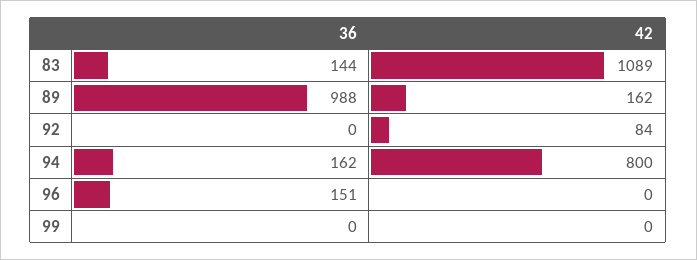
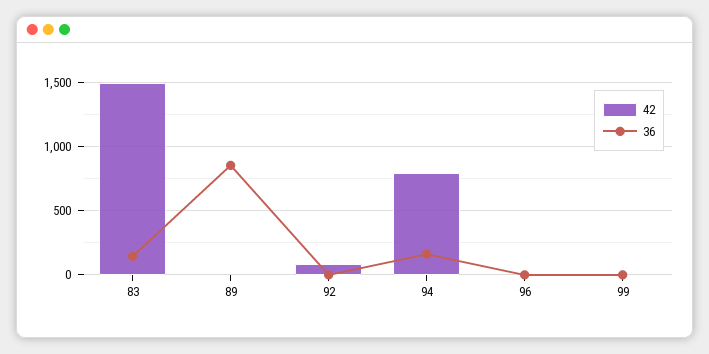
  {
    "36": {
      "83": 144,
-     "89": 988,
+     "89": 850,
      "92": 0,
      "94": 162,
-     "96": 151,
+     "96": 0,
      "99": 0
    },
    "42": {
-     "83": 1089,
+     "83": 1500,
-     "89": 162,
+     "89": 0,
      "92": 84,
      "94": 800,
      "96": 0,
      "99": 0
    }
  }

